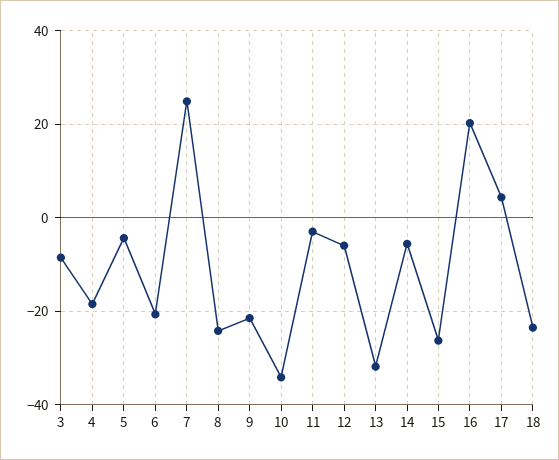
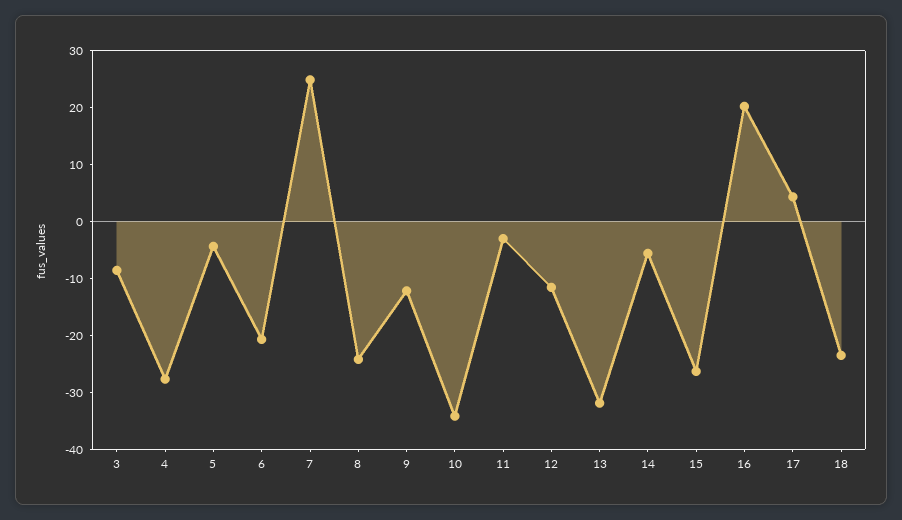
  {
    "3": -8,
-   "4": -18,
+   "4": -28,
    "5": -4,
    "6": -20,
    "7": 24,
    "8": -24,
-   "9": -22,
+   "9": -12,
    "10": -34,
    "11": -2,
-   "12": -6,
+   "12": -12,
    "13": -32,
    "14": -6,
    "15": -26,
    "16": 20,
    "17": 4,
    "18": -24
  }

